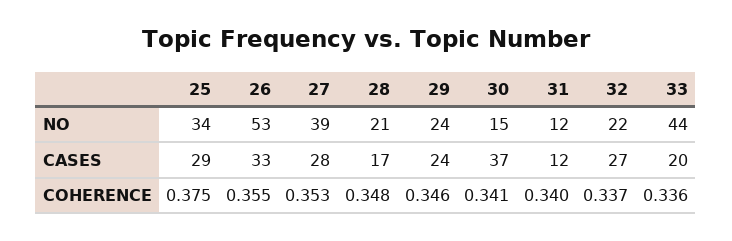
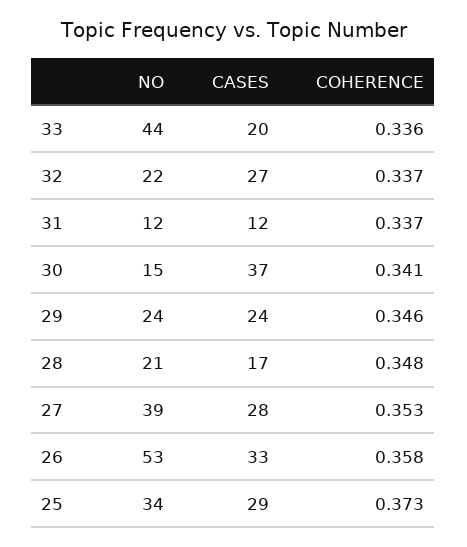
  {
    "25": {
      "NO": 34,
      "CASES": 29,
-     "COHERENCE": 0.375
+     "COHERENCE": 0.373
    },
    "26": {
      "NO": 53,
      "CASES": 33,
-     "COHERENCE": 0.355
+     "COHERENCE": 0.358
    },
    "27": {
      "NO": 39,
      "CASES": 28,
      "COHERENCE": 0.353
    },
    "28": {
      "NO": 21,
      "CASES": 17,
      "COHERENCE": 0.348
    },
    "29": {
      "NO": 24,
      "CASES": 24,
      "COHERENCE": 0.346
    },
    "30": {
      "NO": 15,
      "CASES": 37,
      "COHERENCE": 0.341
    },
    "31": {
      "NO": 12,
      "CASES": 12,
-     "COHERENCE": 0.34
+     "COHERENCE": 0.337
    },
    "32": {
      "NO": 22,
      "CASES": 27,
      "COHERENCE": 0.337
    },
    "33": {
      "NO": 44,
      "CASES": 20,
      "COHERENCE": 0.336
    }
  }

